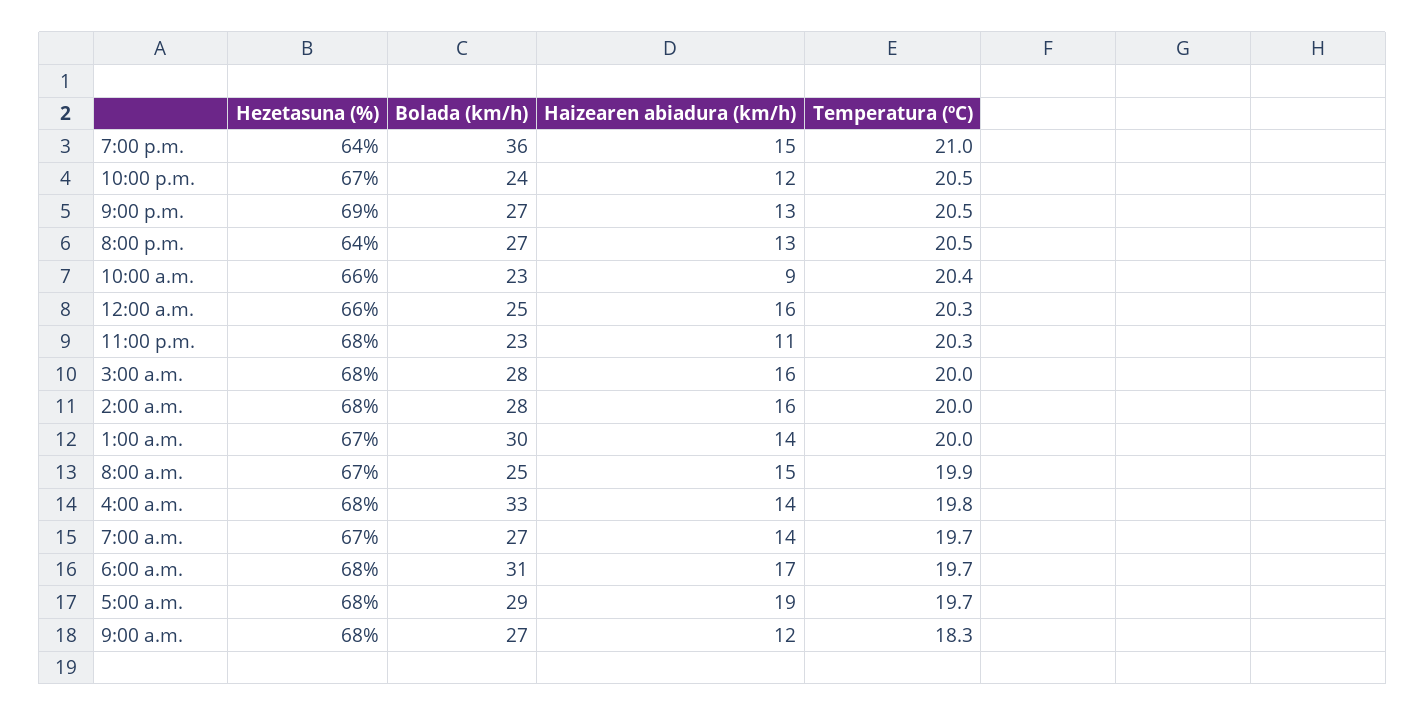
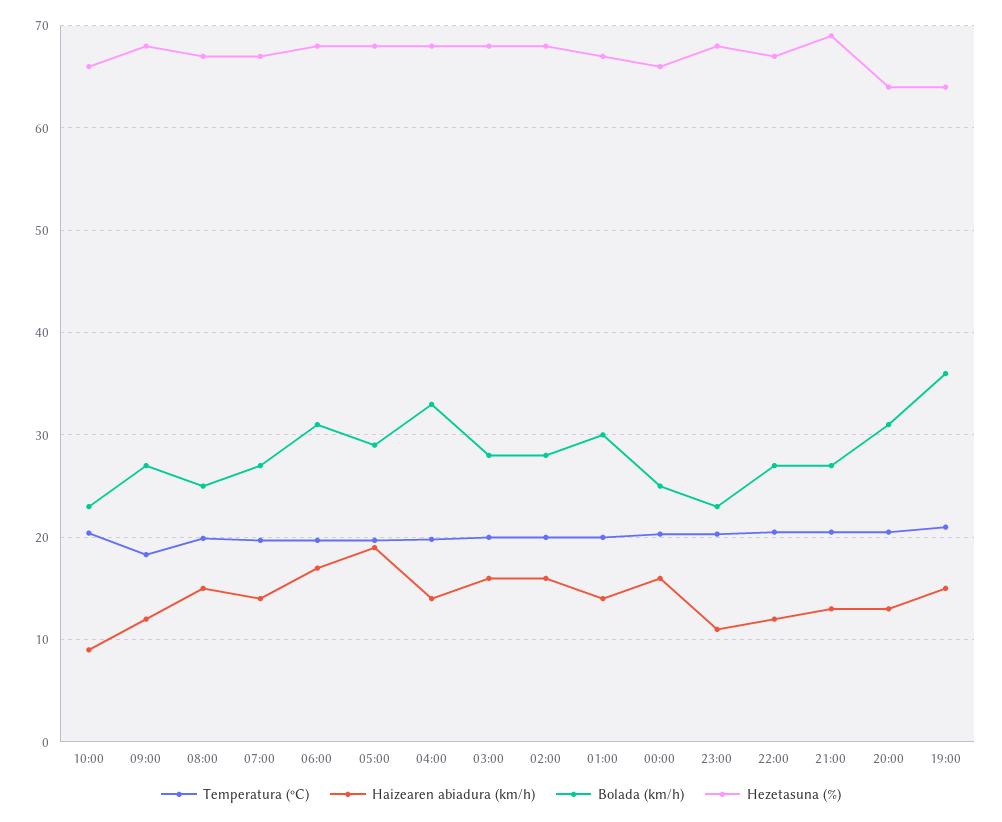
  {
    "Hezetasuna (%)": {
      "7:00 p.m.": 64,
      "10:00 p.m.": 67,
      "9:00 p.m.": 69,
      "8:00 p.m.": 64,
      "10:00 a.m.": 66,
      "12:00 a.m.": 66,
      "11:00 p.m.": 68,
      "3:00 a.m.": 68,
      "2:00 a.m.": 68,
      "1:00 a.m.": 67,
      "8:00 a.m.": 67,
      "4:00 a.m.": 68,
      "7:00 a.m.": 67,
      "6:00 a.m.": 68,
      "5:00 a.m.": 68,
      "9:00 a.m.": 68
    },
    "Bolada (km/h)": {
      "7:00 p.m.": 36,
-     "10:00 p.m.": 24,
+     "10:00 p.m.": 27,
      "9:00 p.m.": 27,
-     "8:00 p.m.": 27,
+     "8:00 p.m.": 31,
      "10:00 a.m.": 23,
      "12:00 a.m.": 25,
      "11:00 p.m.": 23,
      "3:00 a.m.": 28,
      "2:00 a.m.": 28,
      "1:00 a.m.": 30,
      "8:00 a.m.": 25,
      "4:00 a.m.": 33,
      "7:00 a.m.": 27,
      "6:00 a.m.": 31,
      "5:00 a.m.": 29,
      "9:00 a.m.": 27
    },
    "Haizearen abiadura (km/h)": {
      "7:00 p.m.": 15,
      "10:00 p.m.": 12,
      "9:00 p.m.": 13,
      "8:00 p.m.": 13,
      "10:00 a.m.": 9,
      "12:00 a.m.": 16,
      "11:00 p.m.": 11,
      "3:00 a.m.": 16,
      "2:00 a.m.": 16,
      "1:00 a.m.": 14,
      "8:00 a.m.": 15,
      "4:00 a.m.": 14,
      "7:00 a.m.": 14,
      "6:00 a.m.": 17,
      "5:00 a.m.": 19,
      "9:00 a.m.": 12
    },
    "Temperatura (ºC)": {
      "7:00 p.m.": 21,
      "10:00 p.m.": 20.5,
      "9:00 p.m.": 20.5,
      "8:00 p.m.": 20.5,
      "10:00 a.m.": 20.4,
      "12:00 a.m.": 20.3,
      "11:00 p.m.": 20.3,
      "3:00 a.m.": 20,
      "2:00 a.m.": 20,
      "1:00 a.m.": 20,
      "8:00 a.m.": 19.9,
      "4:00 a.m.": 19.8,
      "7:00 a.m.": 19.7,
      "6:00 a.m.": 19.7,
      "5:00 a.m.": 19.7,
      "9:00 a.m.": 18.3
    }
  }

